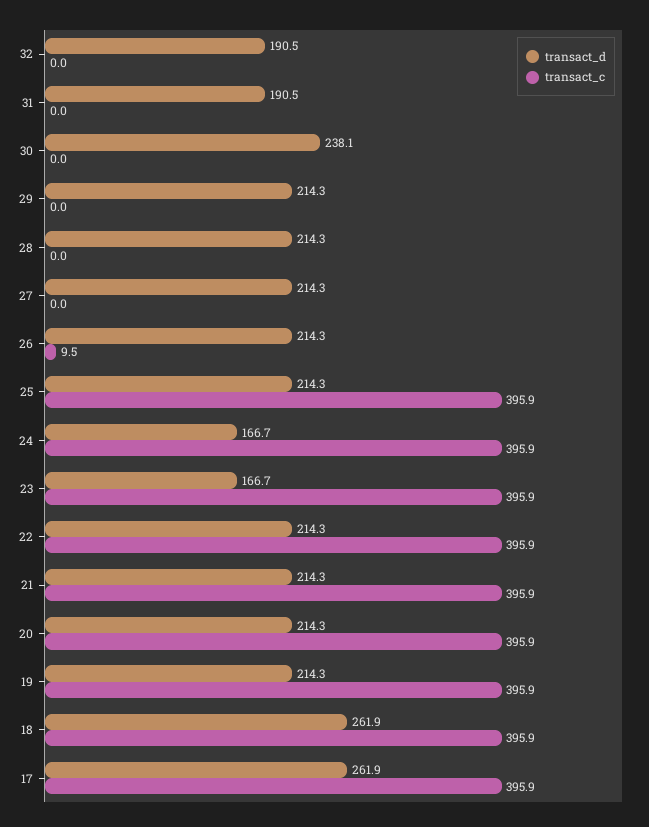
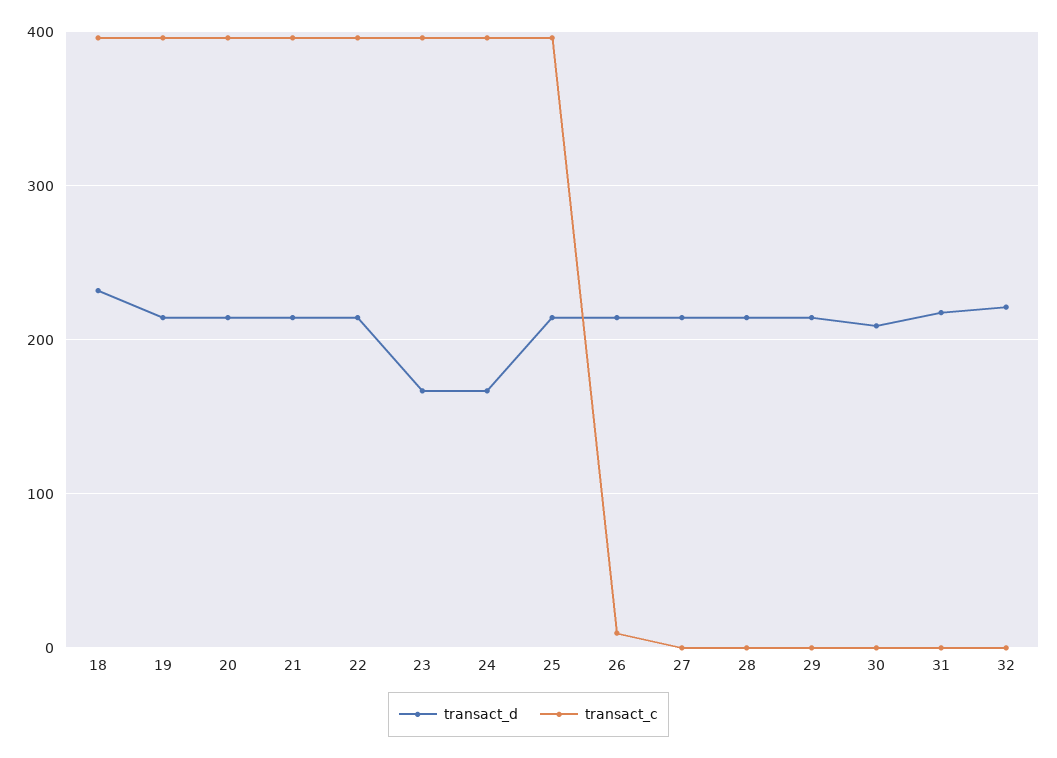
  {
    "transact_d": {
-     "32": 190.5,
+     "32": 220,
-     "31": 190.5,
+     "31": 220,
-     "30": 238.1,
+     "30": 210,
      "29": 214.3,
      "28": 214.3,
      "27": 214.3,
      "26": 214.3,
      "25": 214.3,
      "24": 166.7,
      "23": 166.7,
      "22": 214.3,
      "21": 214.3,
      "20": 214.3,
      "19": 214.3,
-     "18": 261.9,
+     "18": 230
-     "17": 261.9
    },
    "transact_c": {
      "32": 0,
      "31": 0,
      "30": 0,
      "29": 0,
      "28": 0,
      "27": 0,
      "26": 9.5,
      "25": 395.9,
      "24": 395.9,
      "23": 395.9,
      "22": 395.9,
      "21": 395.9,
      "20": 395.9,
      "19": 395.9,
-     "18": 395.9,
+     "18": 395.9
-     "17": 395.9
    }
  }

